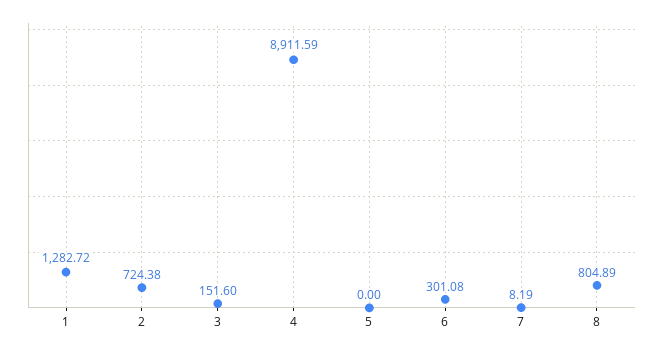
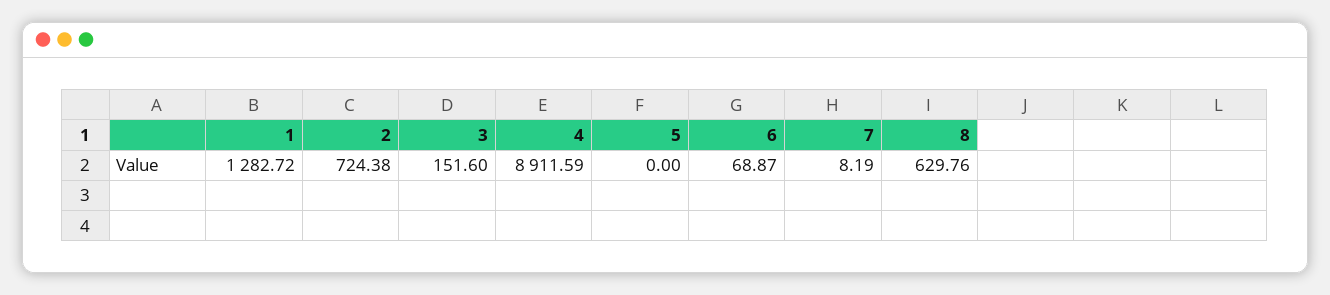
  {
    "1": 1282.72,
    "2": 724.38,
    "3": 151.6,
    "4": 8911.59,
    "5": 0,
-   "6": 301.08,
+   "6": 68.87,
    "7": 8.19,
-   "8": 804.89
+   "8": 629.76
  }

